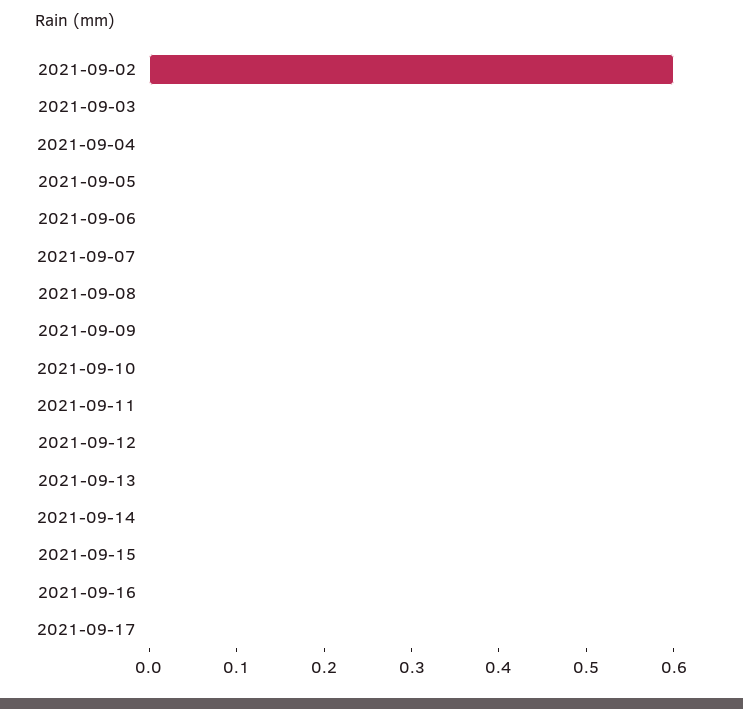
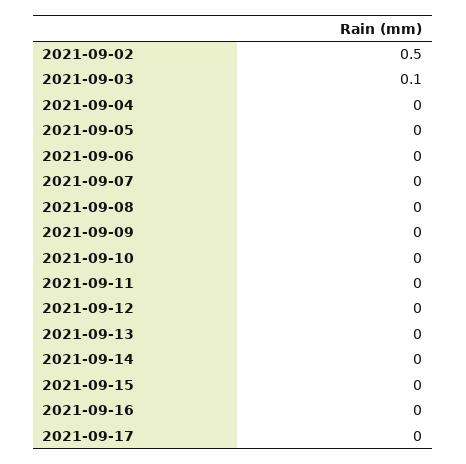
  {
-   "2021-09-02": 0.6,
+   "2021-09-02": 0.5,
-   "2021-09-03": 0,
+   "2021-09-03": 0.1,
    "2021-09-04": 0,
    "2021-09-05": 0,
    "2021-09-06": 0,
    "2021-09-07": 0,
    "2021-09-08": 0,
    "2021-09-09": 0,
    "2021-09-10": 0,
    "2021-09-11": 0,
    "2021-09-12": 0,
    "2021-09-13": 0,
    "2021-09-14": 0,
    "2021-09-15": 0,
    "2021-09-16": 0,
    "2021-09-17": 0
  }

